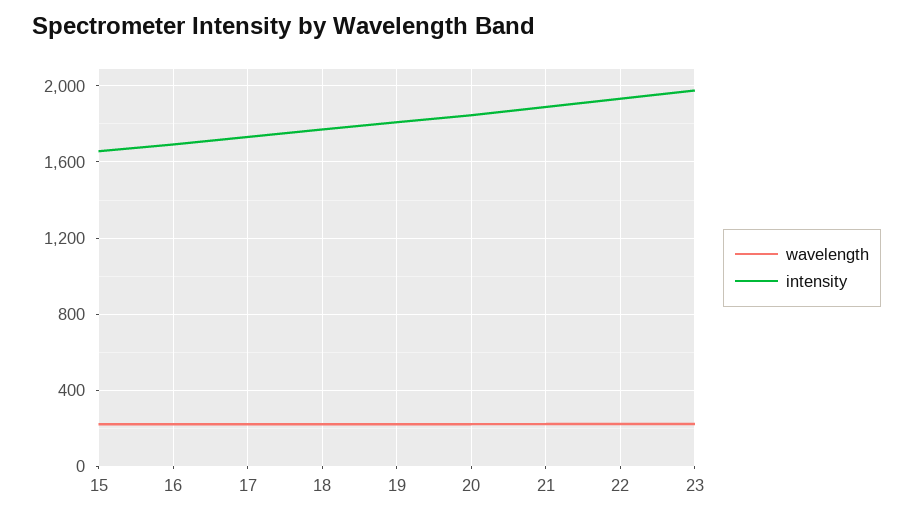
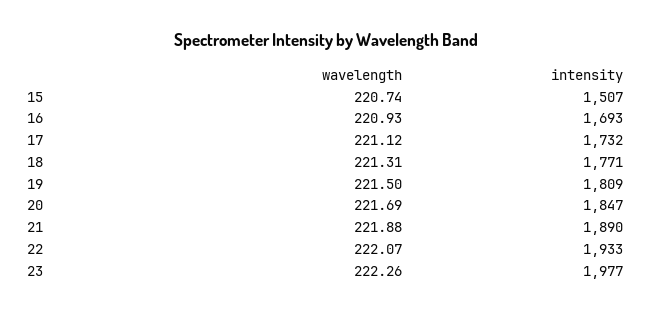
  {
    "wavelength": {
      "15": 220.74,
      "16": 220.93,
      "17": 221.12,
      "18": 221.31,
      "19": 221.5,
      "20": 221.69,
      "21": 221.88,
      "22": 222.07,
      "23": 222.26
    },
    "intensity": {
-     "15": 1650,
+     "15": 1507,
      "16": 1693,
      "17": 1732,
      "18": 1771,
      "19": 1809,
      "20": 1847,
      "21": 1890,
      "22": 1933,
      "23": 1977
    }
  }

